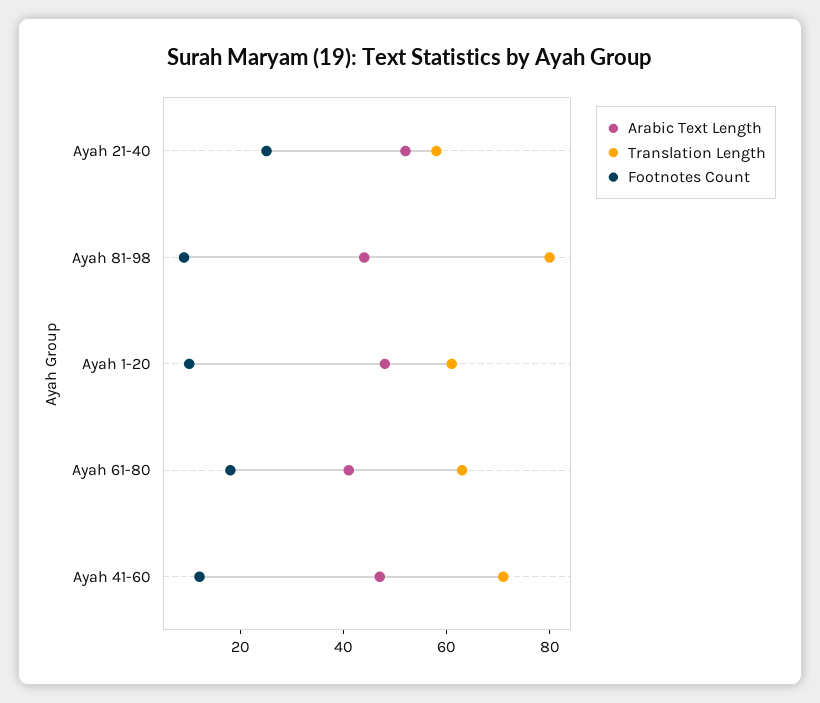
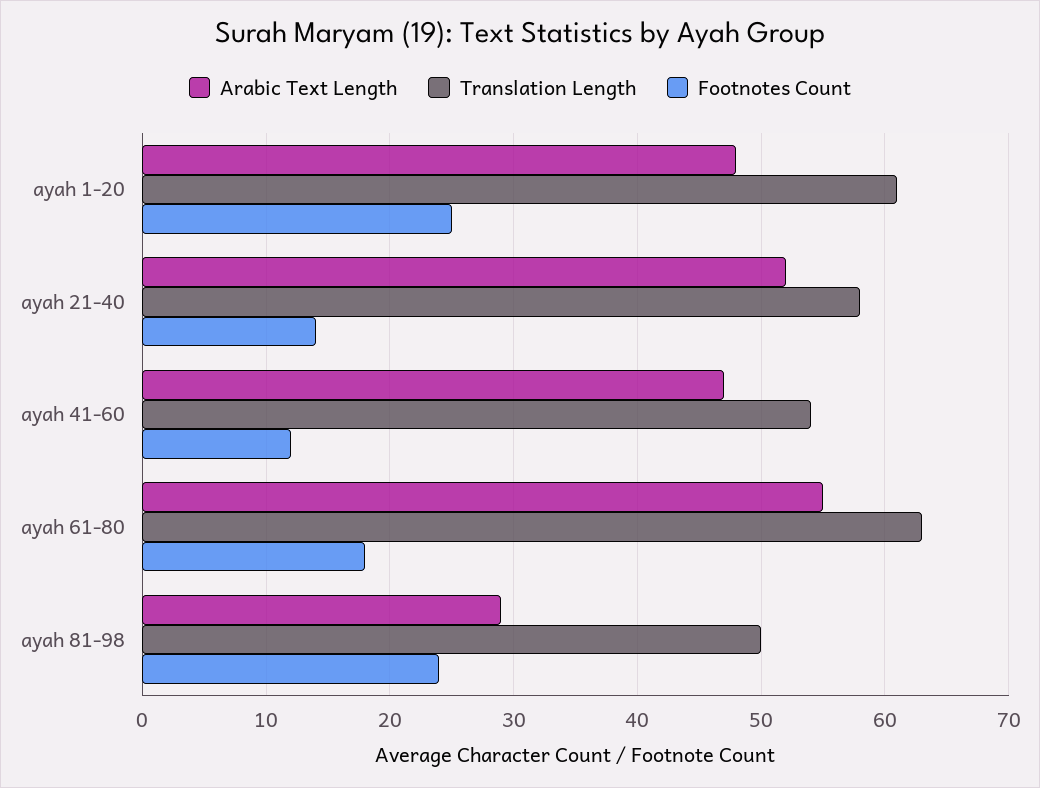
  {
    "Arabic Text Length": {
      "Ayah 21-40": 52,
-     "Ayah 81-98": 45,
+     "Ayah 81-98": 29,
      "Ayah 1-20": 48,
-     "Ayah 61-80": 40,
+     "Ayah 61-80": 55,
      "Ayah 41-60": 47
    },
    "Translation Length": {
      "Ayah 21-40": 58,
-     "Ayah 81-98": 80,
+     "Ayah 81-98": 50,
      "Ayah 1-20": 61,
      "Ayah 61-80": 63,
-     "Ayah 41-60": 70
+     "Ayah 41-60": 54
    },
    "Footnotes Count": {
-     "Ayah 21-40": 25,
+     "Ayah 21-40": 14,
-     "Ayah 81-98": 10,
+     "Ayah 81-98": 24,
-     "Ayah 1-20": 10,
+     "Ayah 1-20": 25,
      "Ayah 61-80": 18,
      "Ayah 41-60": 12
    }
  }

